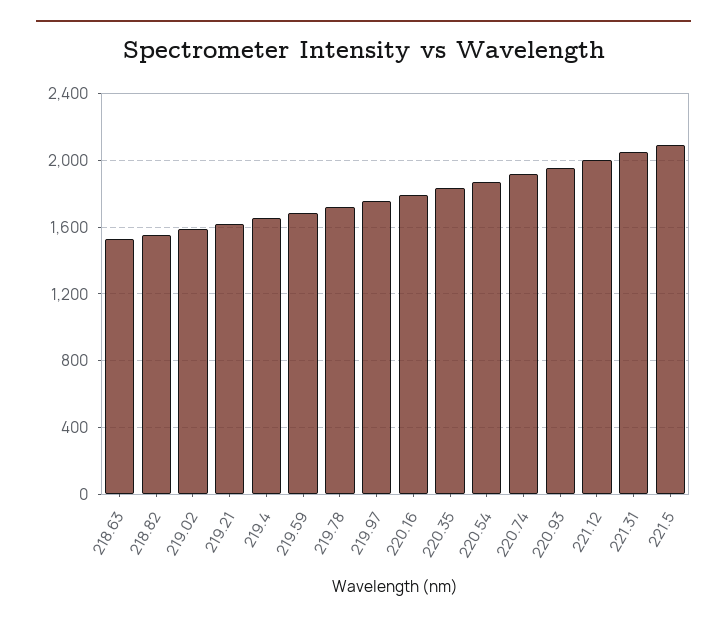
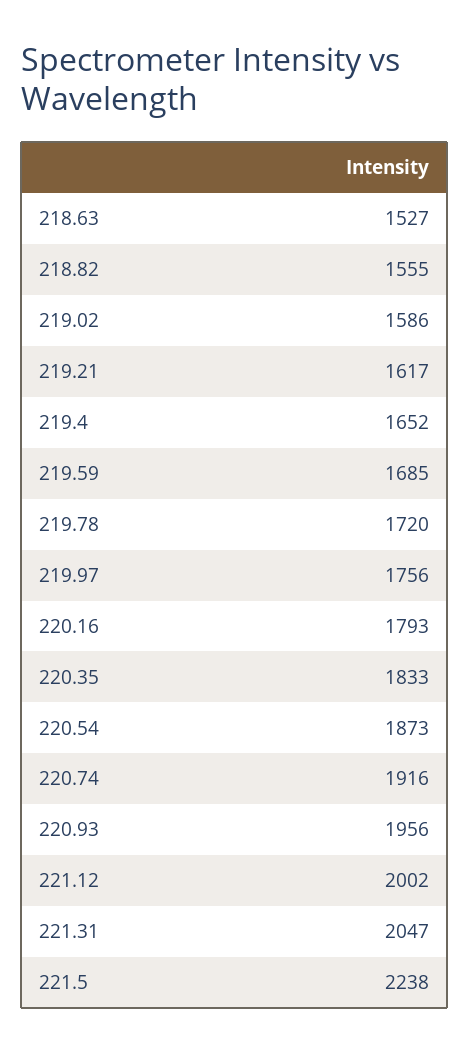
  {
    "218.63": 1527,
    "218.82": 1555,
    "219.02": 1586,
    "219.21": 1617,
    "219.4": 1652,
    "219.59": 1685,
    "219.78": 1720,
    "219.97": 1756,
    "220.16": 1793,
    "220.35": 1833,
    "220.54": 1873,
    "220.74": 1916,
    "220.93": 1956,
    "221.12": 2002,
    "221.31": 2047,
-   "221.5": 2100
+   "221.5": 2238
  }

